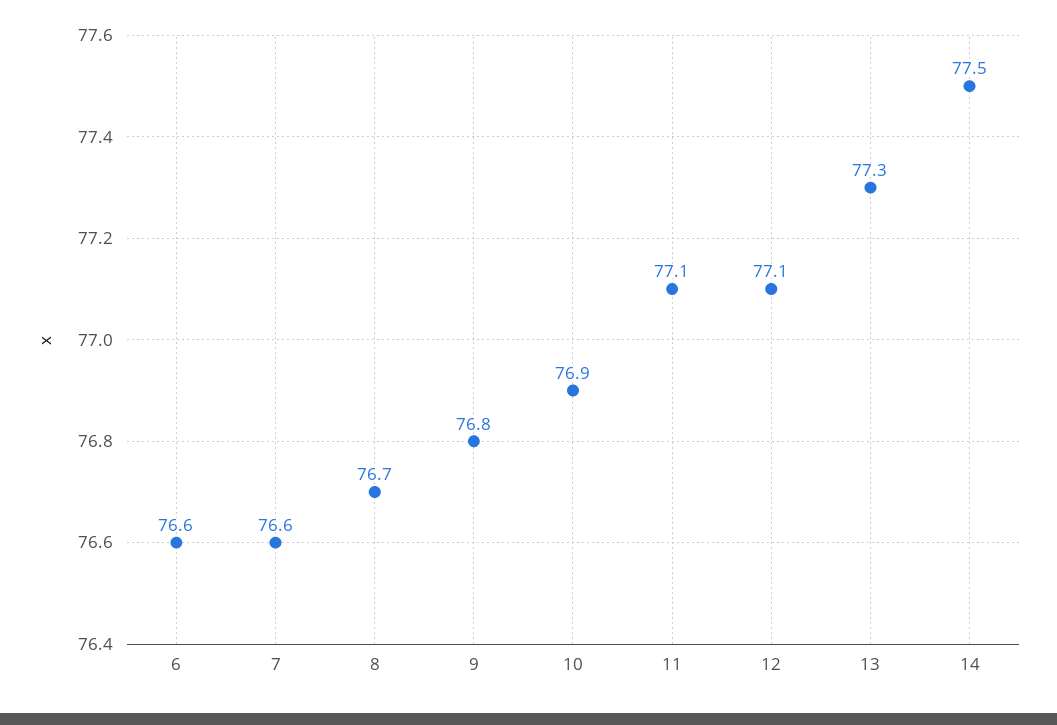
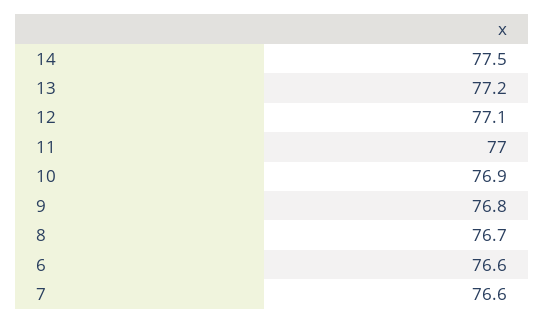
  {
    "6": 76.6,
    "7": 76.6,
    "8": 76.7,
    "9": 76.8,
    "10": 76.9,
-   "11": 77.1,
+   "11": 77,
    "12": 77.1,
-   "13": 77.3,
+   "13": 77.2,
    "14": 77.5
  }

